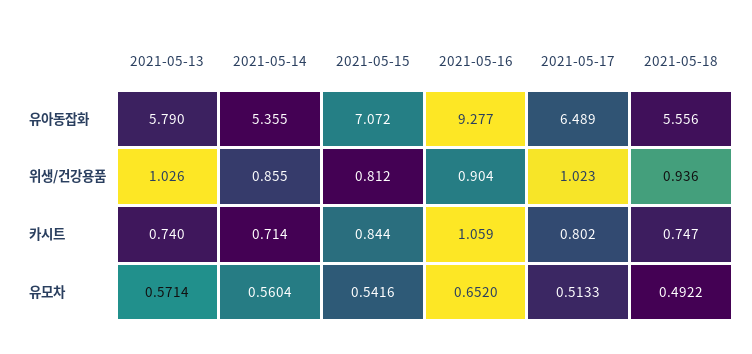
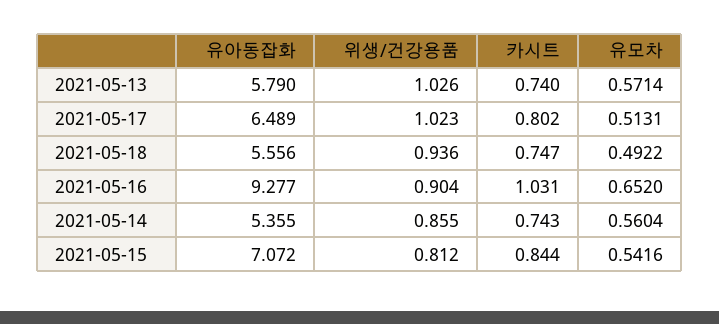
  {
    "2021-05-13": {
      "유아동잡화": 5.79,
      "위생/건강용품": 1.026,
      "카시트": 0.74,
      "유모차": 0.5714
    },
    "2021-05-14": {
      "유아동잡화": 5.355,
      "위생/건강용품": 0.855,
-     "카시트": 0.714,
+     "카시트": 0.743,
      "유모차": 0.5604
    },
    "2021-05-15": {
      "유아동잡화": 7.072,
      "위생/건강용품": 0.812,
      "카시트": 0.844,
      "유모차": 0.5416
    },
    "2021-05-16": {
      "유아동잡화": 9.277,
      "위생/건강용품": 0.904,
-     "카시트": 1.059,
+     "카시트": 1.031,
      "유모차": 0.652
    },
    "2021-05-17": {
      "유아동잡화": 6.489,
      "위생/건강용품": 1.023,
      "카시트": 0.802,
-     "유모차": 0.5133
+     "유모차": 0.5131
    },
    "2021-05-18": {
      "유아동잡화": 5.556,
      "위생/건강용품": 0.936,
      "카시트": 0.747,
      "유모차": 0.4922
    }
  }

